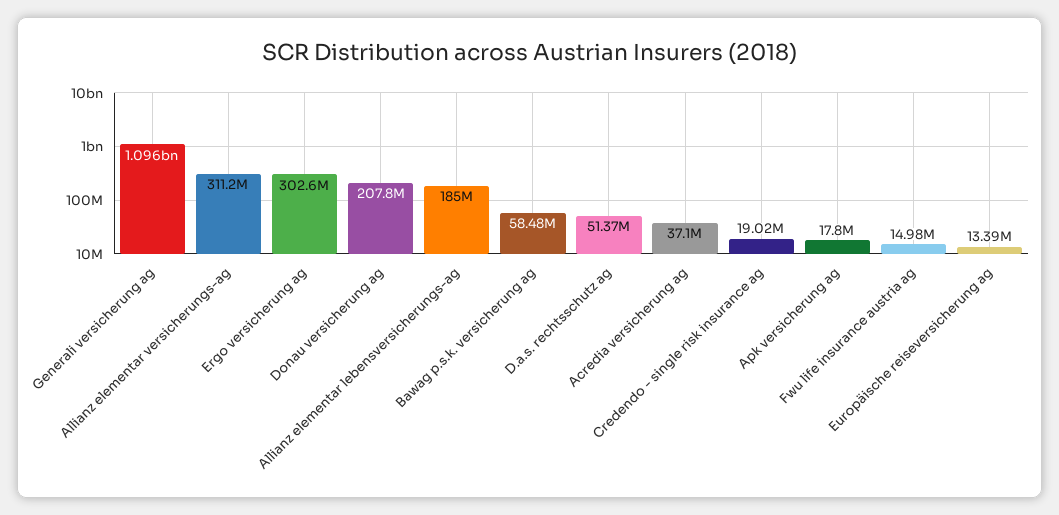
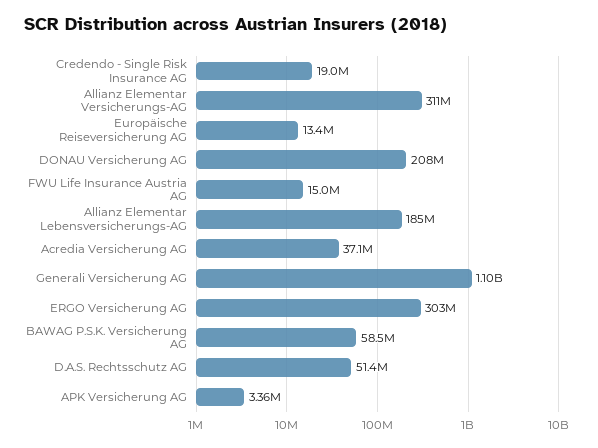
  {
    "Generali versicherung ag": 1096000000,
    "Allianz elementar versicherungs-ag": 311200000,
    "Ergo versicherung ag": 302600000,
    "Donau versicherung ag": 207800000,
    "Allianz elementar lebensversicherungs-ag": 185000000,
    "Bawag p.s.k. versicherung ag": 58480000,
    "D.a.s. rechtsschutz ag": 51370000,
    "Acredia versicherung ag": 37100000,
    "Credendo - single risk insurance ag": 19020000,
-   "Apk versicherung ag": 17800000,
+   "Apk versicherung ag": 3360000,
    "Fwu life insurance austria ag": 14980000,
    "Europäische reiseversicherung ag": 13390000
  }

